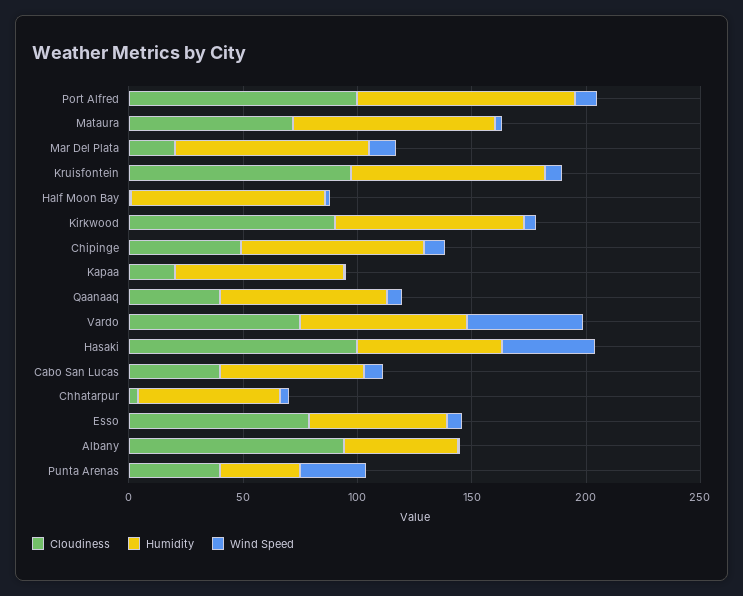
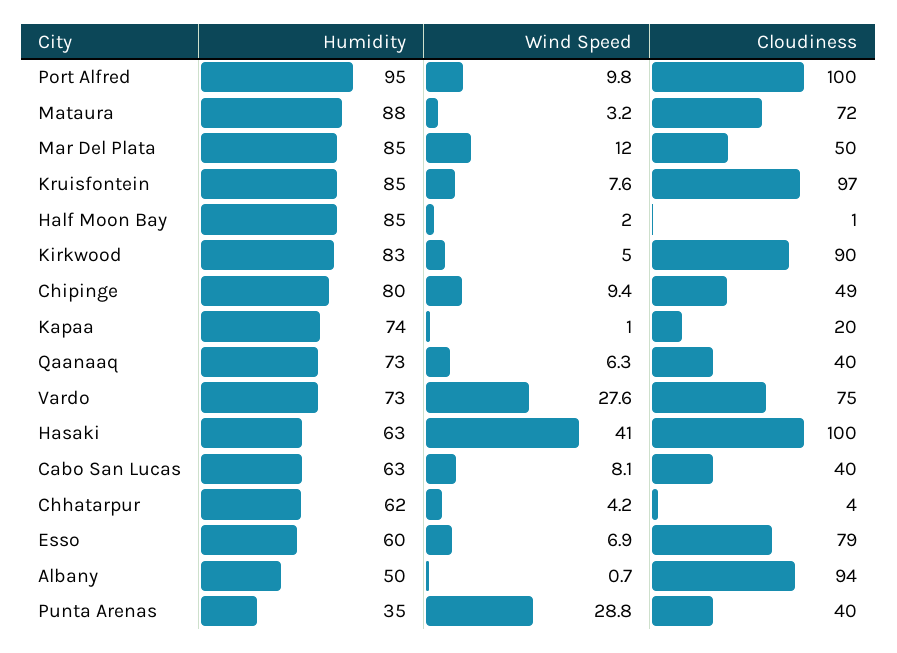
  {
    "Cloudiness": {
      "Port Alfred": 100,
      "Mataura": 72,
-     "Mar Del Plata": 20,
+     "Mar Del Plata": 50,
      "Kruisfontein": 97,
      "Half Moon Bay": 1,
      "Kirkwood": 90,
      "Chipinge": 49,
      "Kapaa": 20,
      "Qaanaaq": 40,
      "Vardo": 75,
      "Hasaki": 100,
      "Cabo San Lucas": 40,
      "Chhatarpur": 4,
      "Esso": 79,
      "Albany": 94,
      "Punta Arenas": 40
    },
    "Humidity": {
      "Port Alfred": 95,
      "Mataura": 88,
      "Mar Del Plata": 85,
      "Kruisfontein": 85,
      "Half Moon Bay": 85,
      "Kirkwood": 83,
      "Chipinge": 80,
      "Kapaa": 74,
      "Qaanaaq": 73,
      "Vardo": 73,
      "Hasaki": 63,
      "Cabo San Lucas": 63,
      "Chhatarpur": 62,
      "Esso": 60,
      "Albany": 50,
      "Punta Arenas": 35
    },
    "Wind Speed": {
      "Port Alfred": 9.8,
      "Mataura": 3.2,
      "Mar Del Plata": 12,
      "Kruisfontein": 7.6,
      "Half Moon Bay": 2,
      "Kirkwood": 5,
      "Chipinge": 9.4,
      "Kapaa": 1,
      "Qaanaaq": 6.3,
-     "Vardo": 50,
+     "Vardo": 27.6,
      "Hasaki": 41,
      "Cabo San Lucas": 8.1,
      "Chhatarpur": 4.2,
      "Esso": 6.9,
      "Albany": 0.7,
      "Punta Arenas": 28.8
    }
  }

